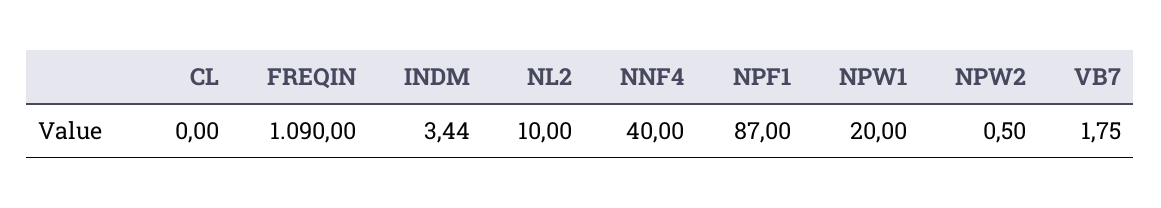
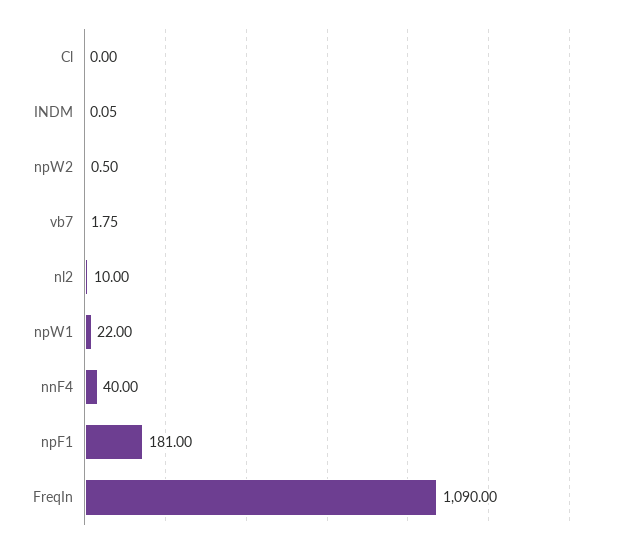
  {
    "CL": 0,
    "FREQIN": 1090,
-   "INDM": 3.44,
+   "INDM": 0.05,
    "NL2": 10,
    "NNF4": 40,
-   "NPF1": 87,
+   "NPF1": 181,
-   "NPW1": 20,
+   "NPW1": 22,
    "NPW2": 0.5,
    "VB7": 1.75
  }

